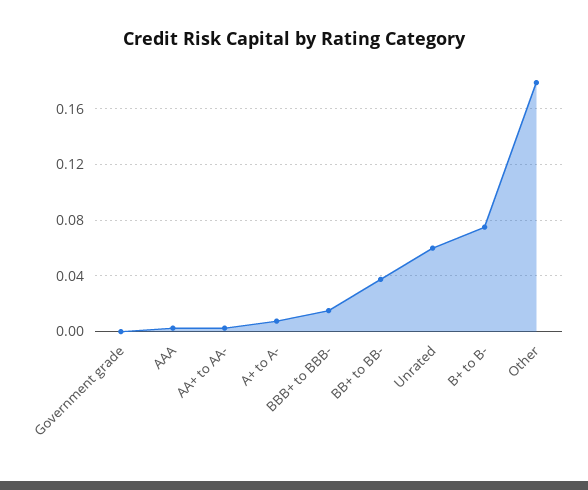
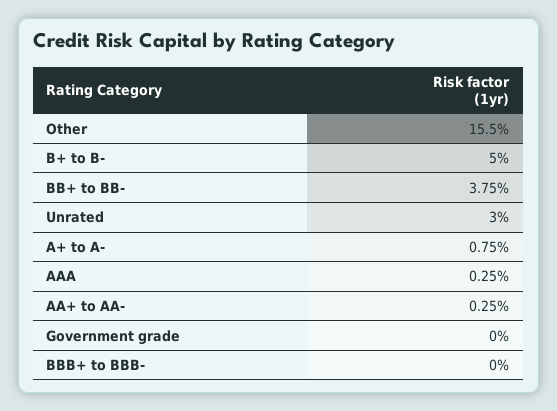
  {
    "Government grade": 0,
    "AAA": 0.0025,
    "AA+ to AA-": 0.0025,
    "A+ to A-": 0.0075,
-   "BBB+ to BBB-": 0.015,
+   "BBB+ to BBB-": 0,
    "BB+ to BB-": 0.0375,
-   "Unrated": 0.06,
+   "Unrated": 0.03,
-   "B+ to B-": 0.075,
+   "B+ to B-": 0.05,
-   "Other": 0.18
+   "Other": 0.155
  }

